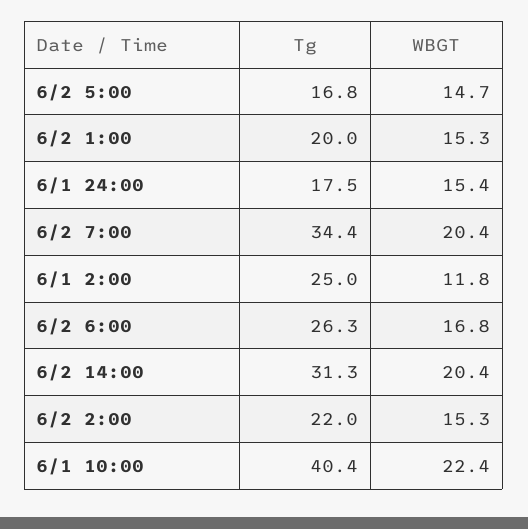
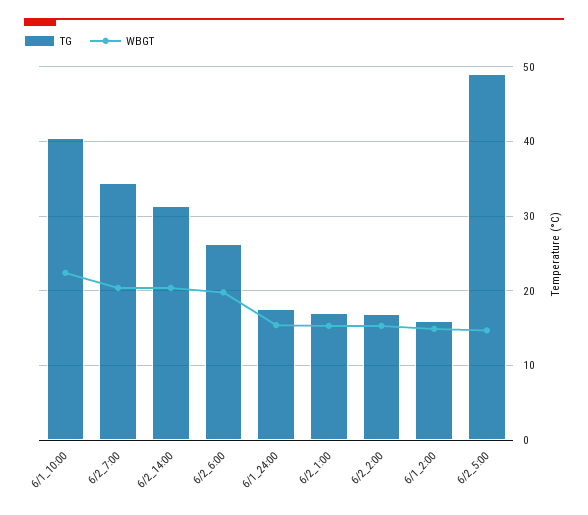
  {
    "Tg": {
-     "6/2 5:00": 16.8,
+     "6/2 5:00": 49,
-     "6/2 1:00": 20,
+     "6/2 1:00": 17,
      "6/1 24:00": 17.5,
      "6/2 7:00": 34.4,
-     "6/1 2:00": 25,
+     "6/1 2:00": 16,
      "6/2 6:00": 26.3,
      "6/2 14:00": 31.3,
-     "6/2 2:00": 22,
+     "6/2 2:00": 17,
      "6/1 10:00": 40.4
    },
    "WBGT": {
      "6/2 5:00": 14.7,
      "6/2 1:00": 15.3,
      "6/1 24:00": 15.4,
      "6/2 7:00": 20.4,
-     "6/1 2:00": 11.8,
+     "6/1 2:00": 15,
-     "6/2 6:00": 16.8,
+     "6/2 6:00": 20,
      "6/2 14:00": 20.4,
      "6/2 2:00": 15.3,
      "6/1 10:00": 22.4
    }
  }

